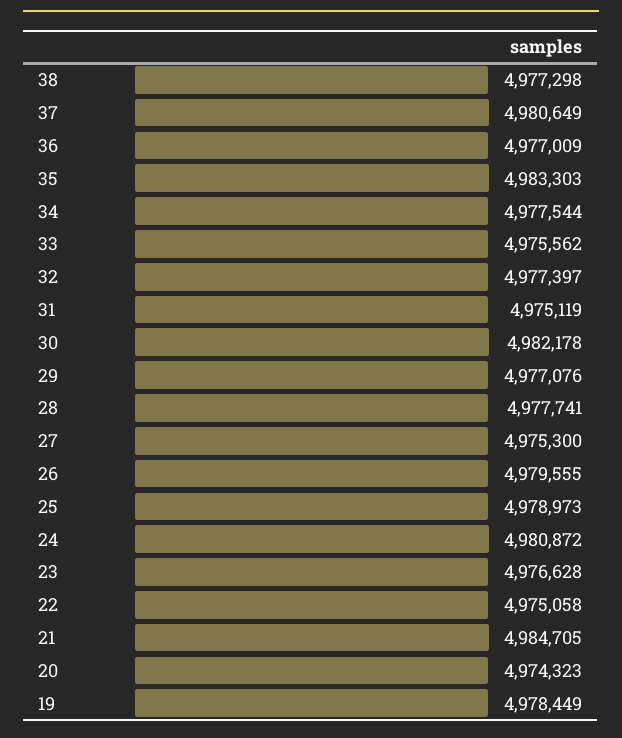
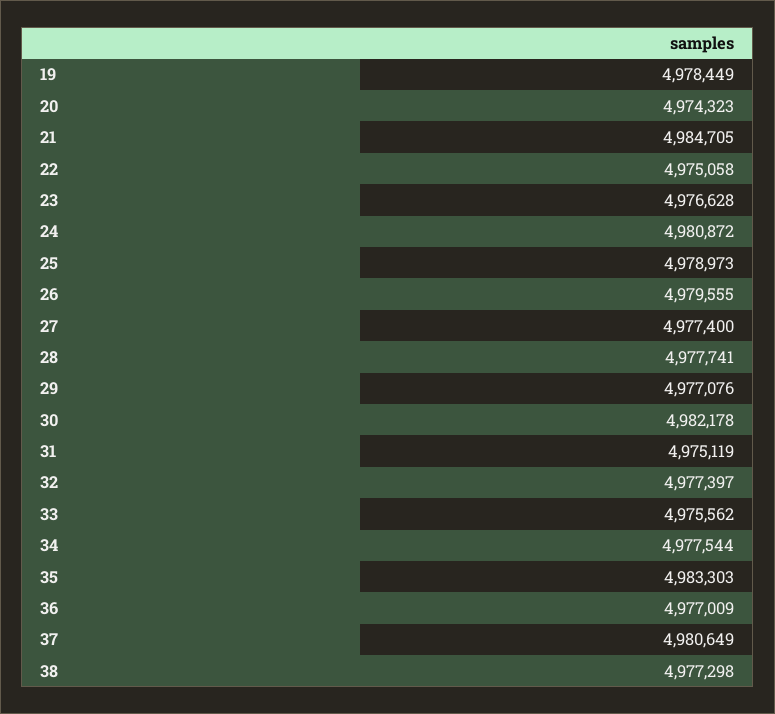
  {
    "38": 4977298,
    "37": 4980649,
    "36": 4977009,
    "35": 4983303,
    "34": 4977544,
    "33": 4975562,
    "32": 4977397,
    "31": 4975119,
    "30": 4982178,
    "29": 4977076,
    "28": 4977741,
-   "27": 4975300,
+   "27": 4977400,
    "26": 4979555,
    "25": 4978973,
    "24": 4980872,
    "23": 4976628,
    "22": 4975058,
    "21": 4984705,
    "20": 4974323,
    "19": 4978449
  }

